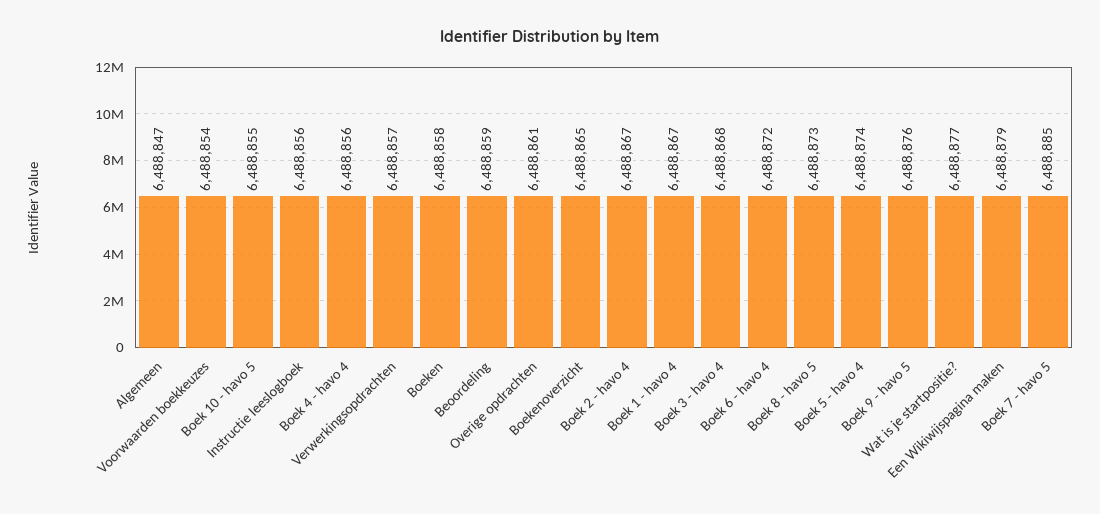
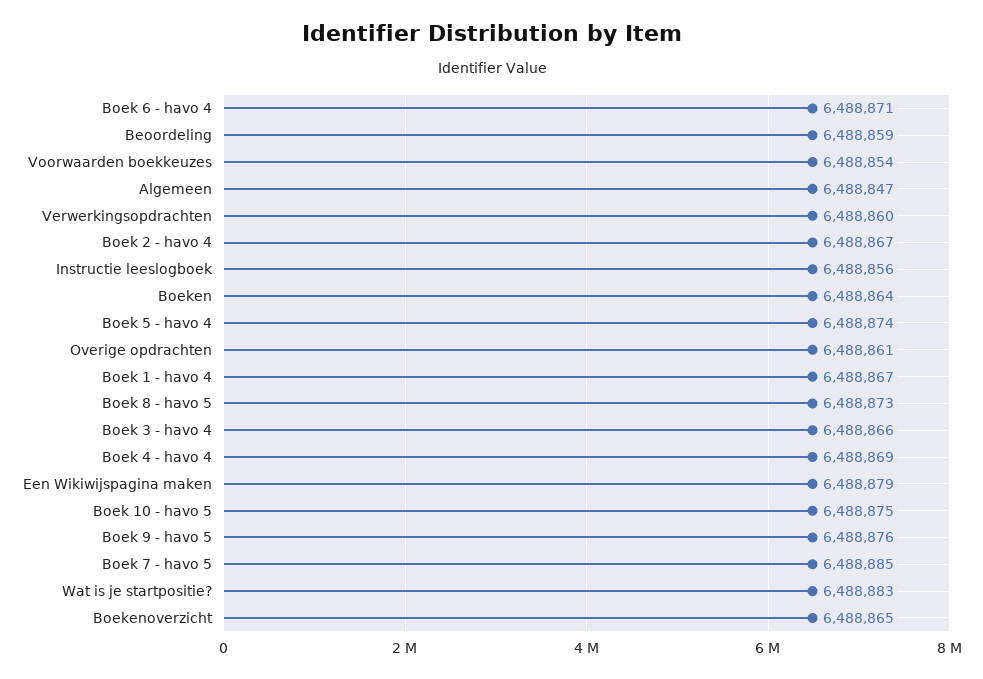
  {
    "Algemeen": 6488847,
    "Voorwaarden boekkeuzes": 6488854,
-   "Boek 10 - havo 5": 6488855,
+   "Boek 10 - havo 5": 6488875,
    "Instructie leeslogboek": 6488856,
-   "Boek 4 - havo 4": 6488856,
+   "Boek 4 - havo 4": 6488869,
-   "Verwerkingsopdrachten": 6488857,
+   "Verwerkingsopdrachten": 6488860,
-   "Boeken": 6488858,
+   "Boeken": 6488864,
    "Beoordeling": 6488859,
    "Overige opdrachten": 6488861,
    "Boekenoverzicht": 6488865,
    "Boek 2 - havo 4": 6488867,
    "Boek 1 - havo 4": 6488867,
-   "Boek 3 - havo 4": 6488868,
+   "Boek 3 - havo 4": 6488866,
-   "Boek 6 - havo 4": 6488872,
+   "Boek 6 - havo 4": 6488871,
    "Boek 8 - havo 5": 6488873,
    "Boek 5 - havo 4": 6488874,
    "Boek 9 - havo 5": 6488876,
-   "Wat is je startpositie?": 6488877,
+   "Wat is je startpositie?": 6488883,
    "Een Wikiwijspagina maken": 6488879,
    "Boek 7 - havo 5": 6488885
  }

